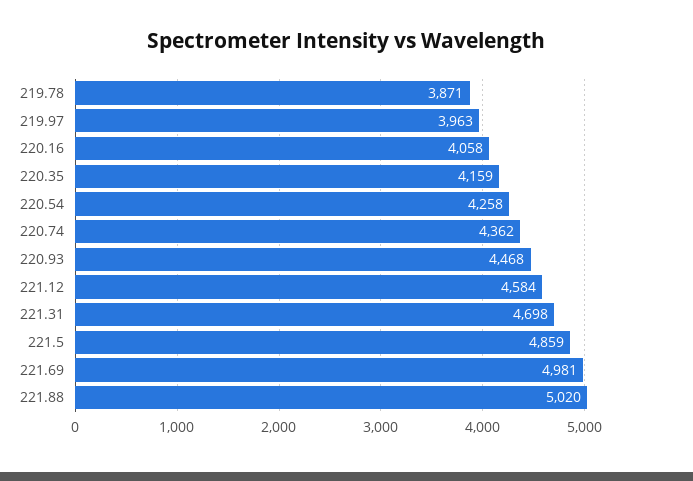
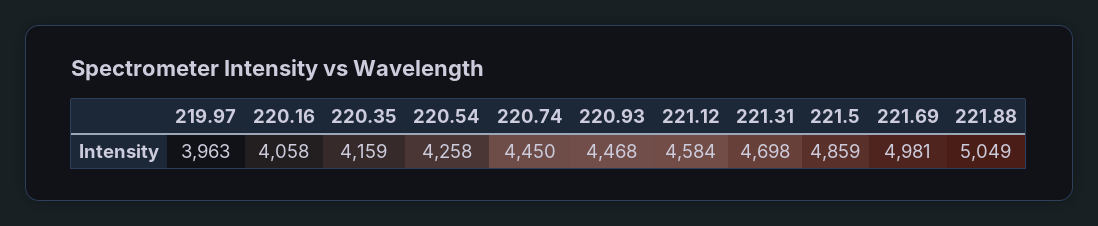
  {
-   "219.78": 3871,
    "219.97": 3963,
    "220.16": 4058,
    "220.35": 4159,
    "220.54": 4258,
-   "220.74": 4362,
+   "220.74": 4450,
    "220.93": 4468,
    "221.12": 4584,
    "221.31": 4698,
    "221.5": 4859,
    "221.69": 4981,
-   "221.88": 5020
+   "221.88": 5049
  }

